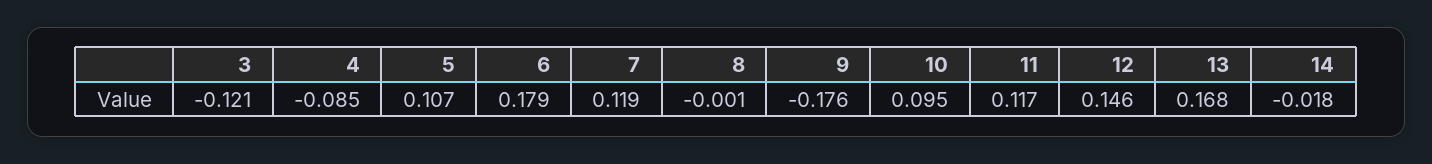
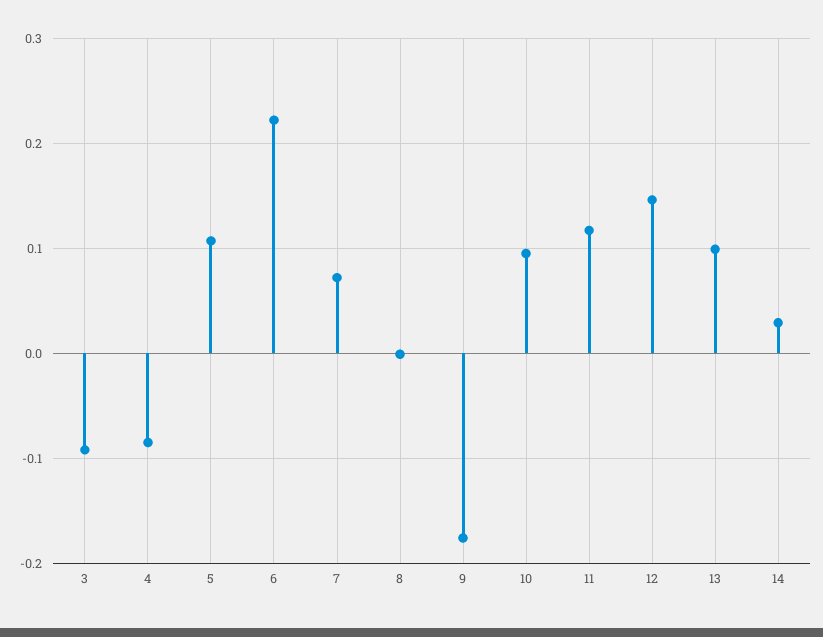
  {
-   "3": -0.121,
+   "3": -0.09,
    "4": -0.085,
    "5": 0.107,
-   "6": 0.179,
+   "6": 0.22,
-   "7": 0.119,
+   "7": 0.07,
    "8": -0.001,
    "9": -0.176,
    "10": 0.095,
    "11": 0.117,
    "12": 0.146,
-   "13": 0.168,
+   "13": 0.1,
-   "14": -0.018
+   "14": 0.03
  }

